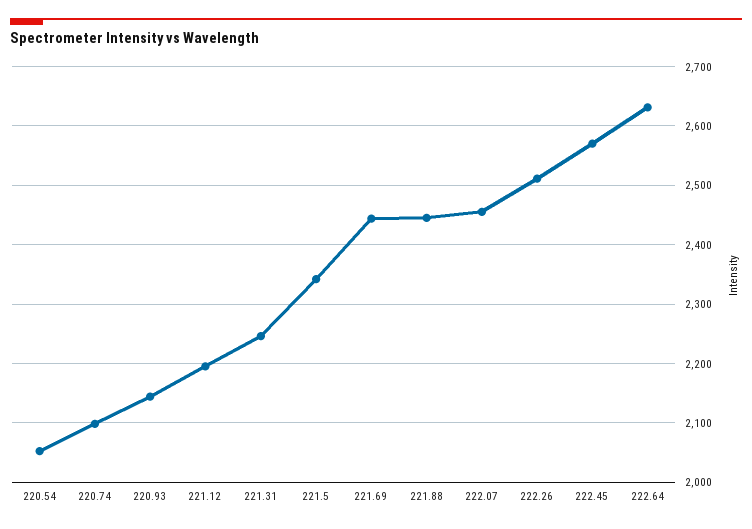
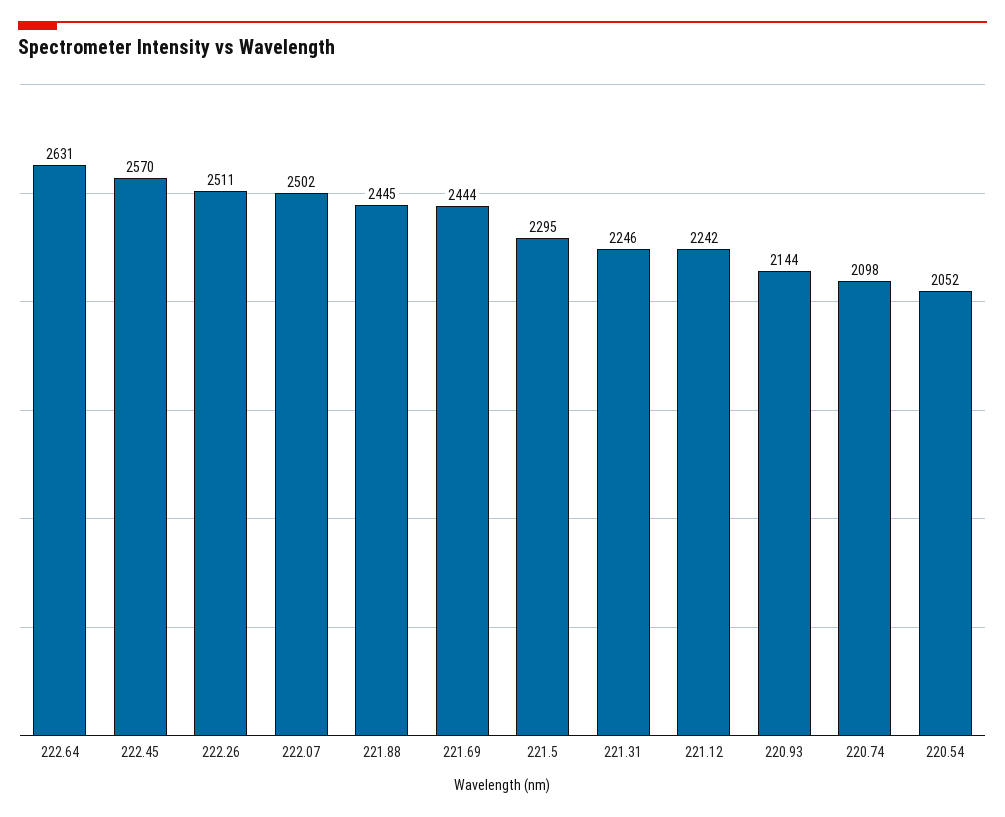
  {
    "220.54": 2052,
    "220.74": 2098,
    "220.93": 2144,
-   "221.12": 2200,
+   "221.12": 2242,
    "221.31": 2246,
-   "221.5": 2340,
+   "221.5": 2295,
    "221.69": 2444,
    "221.88": 2445,
-   "222.07": 2460,
+   "222.07": 2502,
    "222.26": 2511,
    "222.45": 2570,
    "222.64": 2631
  }

